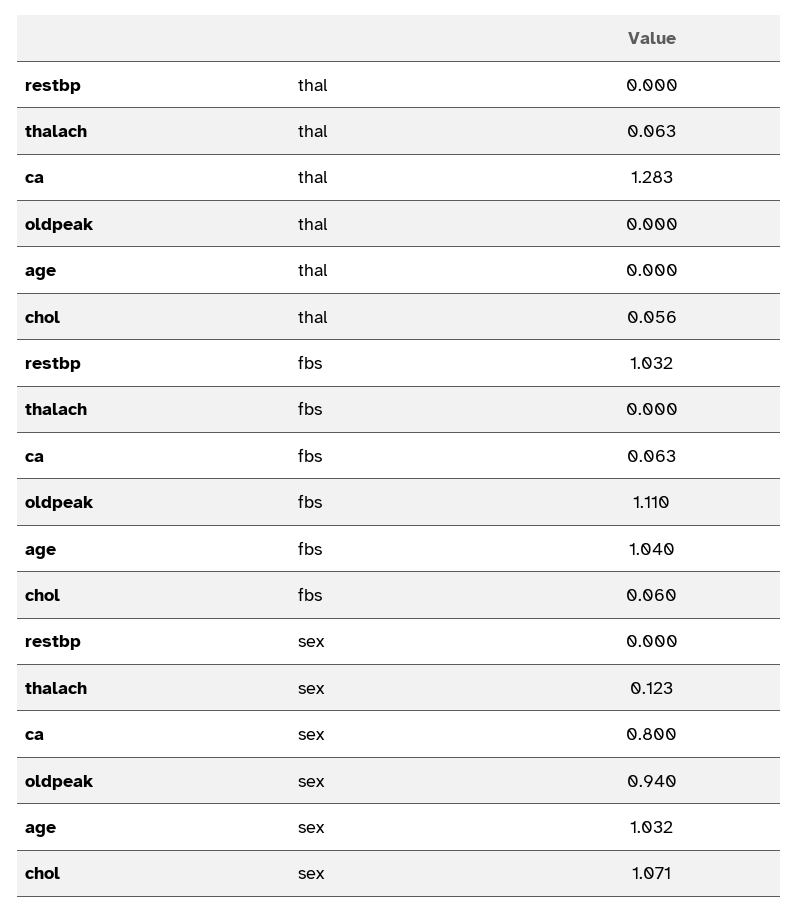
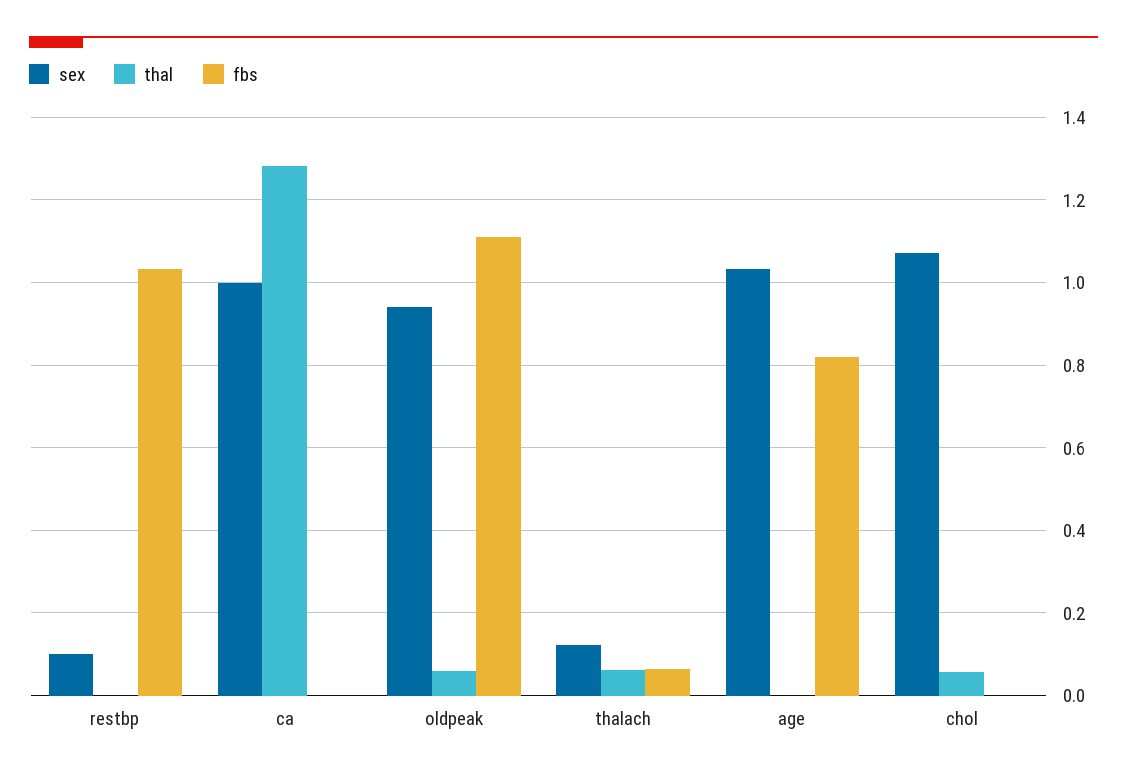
  {
    "thal": {
      "restbp": 0,
      "thalach": 0.063,
      "ca": 1.283,
-     "oldpeak": 0,
+     "oldpeak": 0.06,
      "age": 0,
      "chol": 0.056
    },
    "fbs": {
      "restbp": 1.032,
-     "thalach": 0,
+     "thalach": 0.06,
-     "ca": 0.063,
+     "ca": 0,
      "oldpeak": 1.11,
-     "age": 1.04,
+     "age": 0.82,
-     "chol": 0.06
+     "chol": 0
    },
    "sex": {
-     "restbp": 0,
+     "restbp": 0.1,
      "thalach": 0.123,
-     "ca": 0.8,
+     "ca": 1,
      "oldpeak": 0.94,
      "age": 1.032,
      "chol": 1.071
    }
  }

